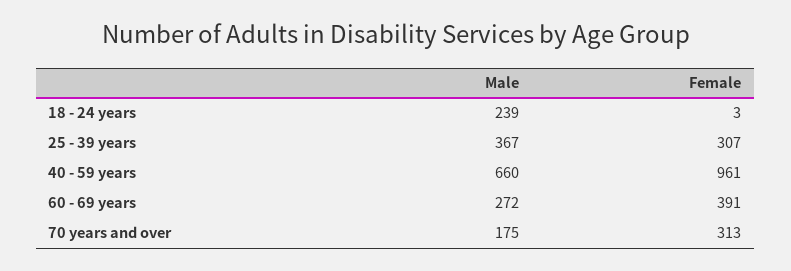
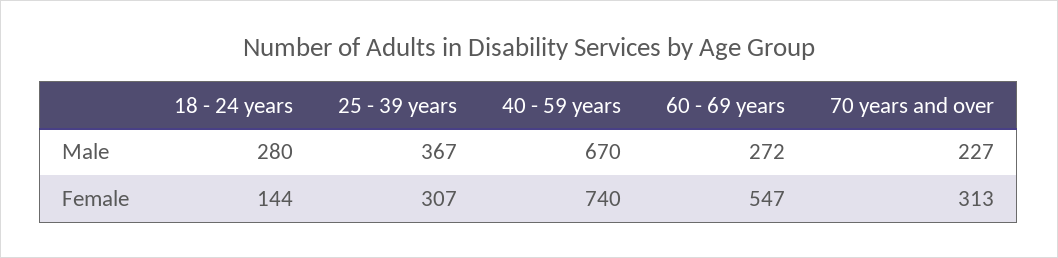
  {
    "Male": {
-     "18 - 24 years": 239,
+     "18 - 24 years": 280,
      "25 - 39 years": 367,
-     "40 - 59 years": 660,
+     "40 - 59 years": 670,
      "60 - 69 years": 272,
-     "70 years and over": 175
+     "70 years and over": 227
    },
    "Female": {
-     "18 - 24 years": 3,
+     "18 - 24 years": 144,
      "25 - 39 years": 307,
-     "40 - 59 years": 961,
+     "40 - 59 years": 740,
-     "60 - 69 years": 391,
+     "60 - 69 years": 547,
      "70 years and over": 313
    }
  }

